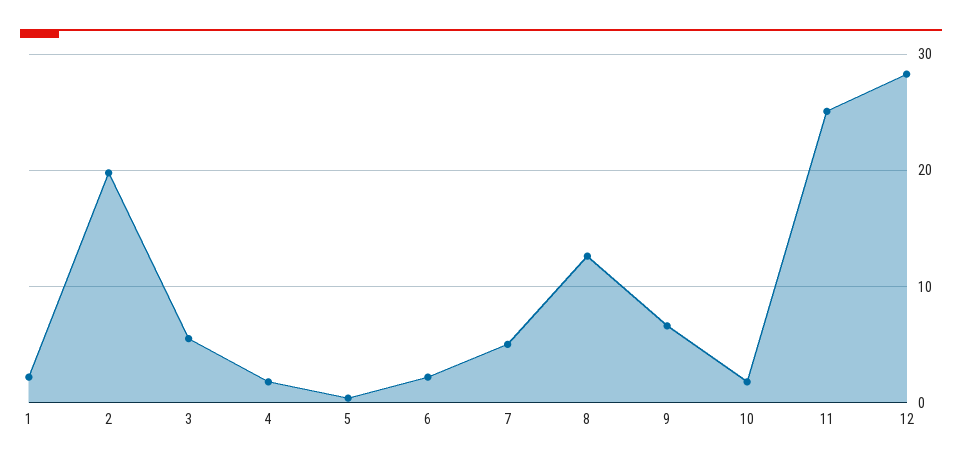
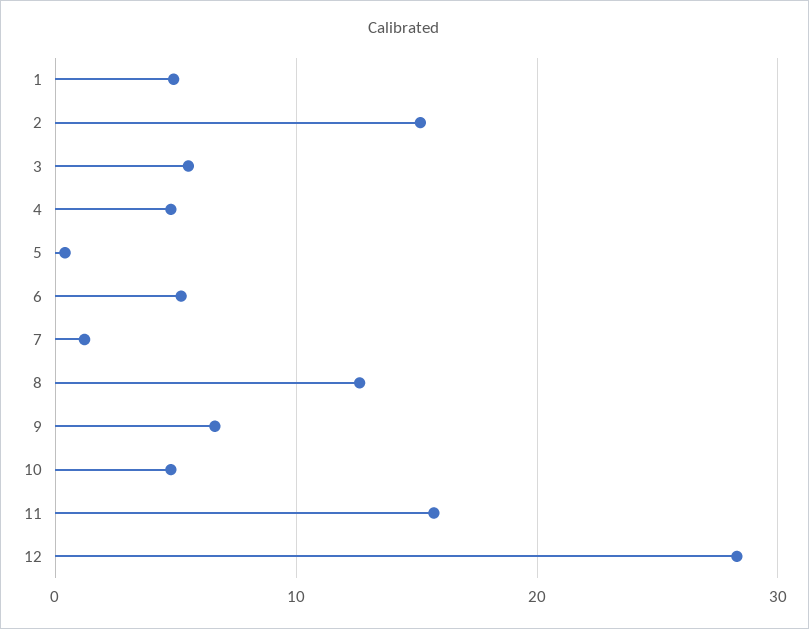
  {
-   "1": 2,
+   "1": 5,
-   "2": 20,
+   "2": 15,
    "3": 6,
-   "4": 2,
+   "4": 5,
    "5": 0,
-   "6": 2,
+   "6": 5,
-   "7": 5,
+   "7": 1,
    "8": 13,
    "9": 7,
-   "10": 2,
+   "10": 5,
-   "11": 25,
+   "11": 16,
    "12": 28
  }

